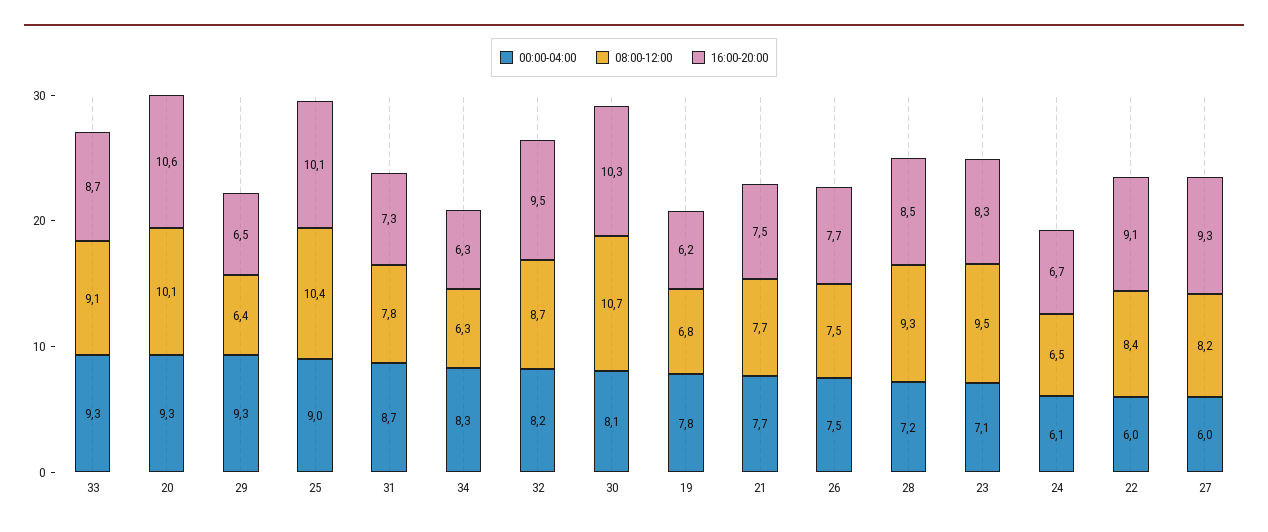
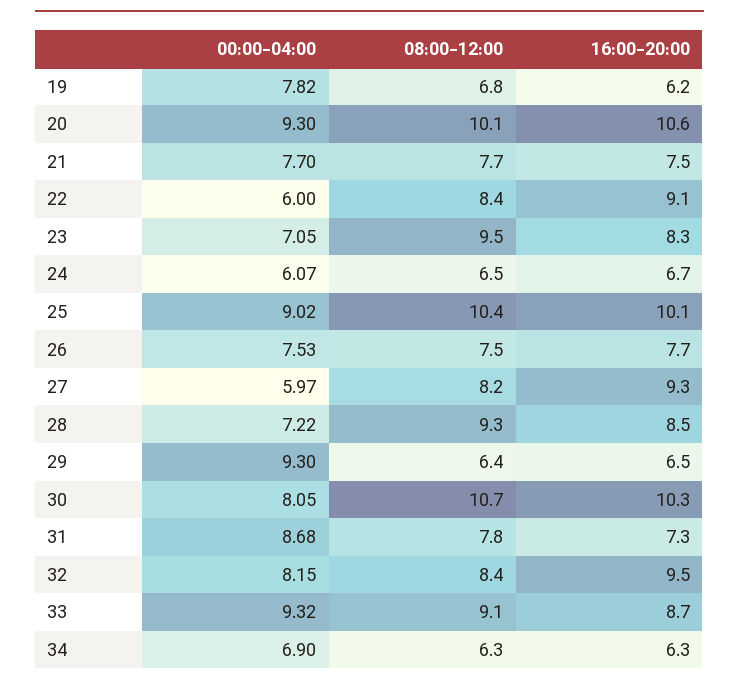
  {
    "00:00-04:00": {
      "33": 9.32,
      "20": 9.3,
      "29": 9.3,
      "25": 9.02,
      "31": 8.68,
-     "34": 8.3,
+     "34": 6.9,
      "32": 8.15,
      "30": 8.05,
      "19": 7.82,
      "21": 7.7,
      "26": 7.53,
      "28": 7.22,
      "23": 7.05,
      "24": 6.07,
      "22": 6,
      "27": 5.97
    },
    "08:00-12:00": {
      "33": 9.1,
      "20": 10.1,
      "29": 6.4,
      "25": 10.4,
      "31": 7.8,
      "34": 6.3,
-     "32": 8.7,
+     "32": 8.4,
      "30": 10.7,
      "19": 6.8,
      "21": 7.7,
      "26": 7.5,
      "28": 9.3,
      "23": 9.5,
      "24": 6.5,
      "22": 8.4,
      "27": 8.2
    },
    "16:00-20:00": {
      "33": 8.7,
      "20": 10.6,
      "29": 6.5,
      "25": 10.1,
      "31": 7.3,
      "34": 6.3,
      "32": 9.5,
      "30": 10.3,
      "19": 6.2,
      "21": 7.5,
      "26": 7.7,
      "28": 8.5,
      "23": 8.3,
      "24": 6.7,
      "22": 9.1,
      "27": 9.3
    }
  }

